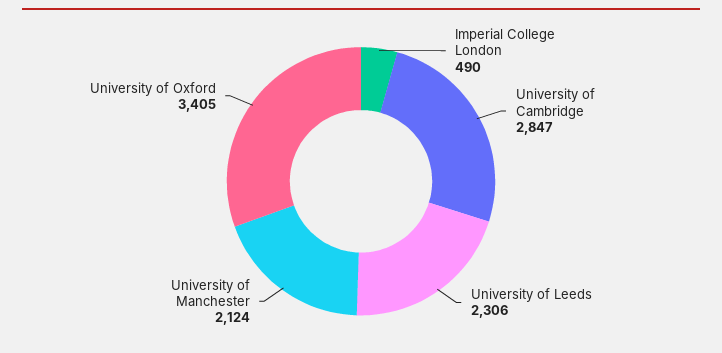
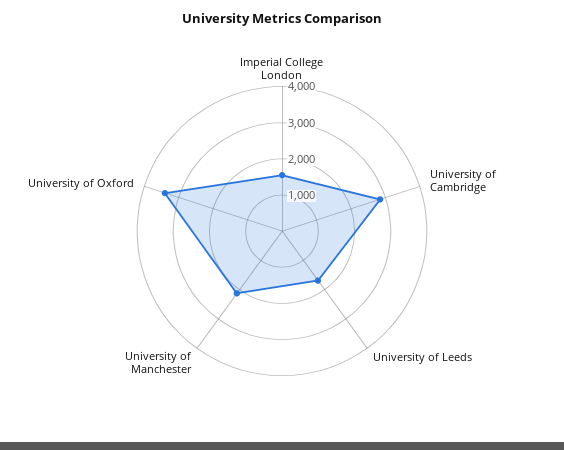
  {
-   "Imperial College London": 490,
+   "Imperial College London": 1500,
    "University of Cambridge": 2847,
-   "University of Leeds": 2306,
+   "University of Leeds": 1750,
    "University of Manchester": 2124,
    "University of Oxford": 3405
  }

